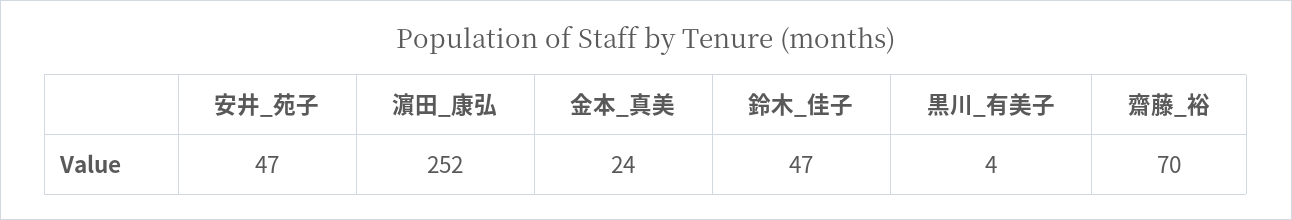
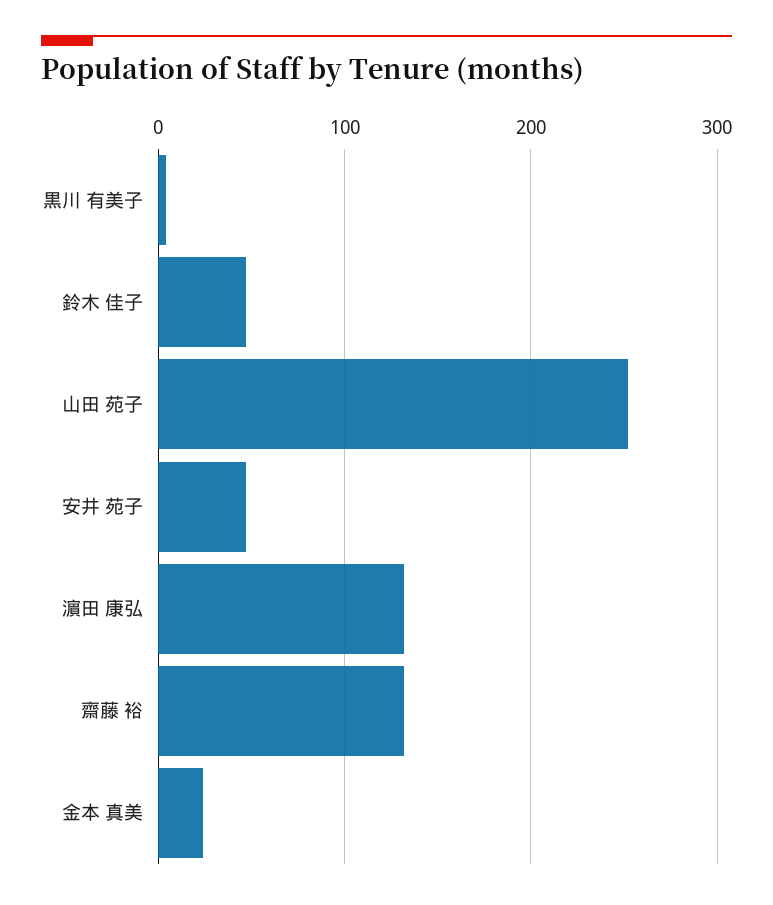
  {
    "安井_苑子": 47,
-   "濵田_康弘": 252,
+   "濵田_康弘": 130,
    "金本_真美": 24,
    "鈴木_佳子": 47,
    "黒川_有美子": 4,
-   "齋藤_裕": 70
+   "齋藤_裕": 130,
+   "山田 苑子": 250
  }

